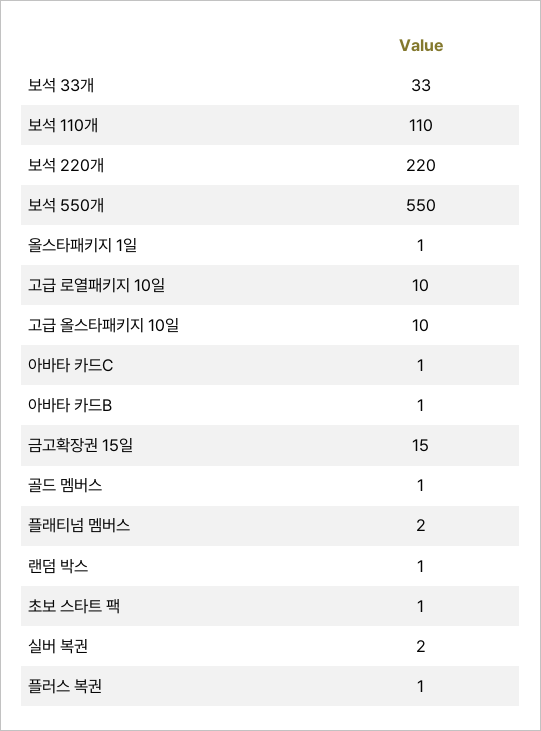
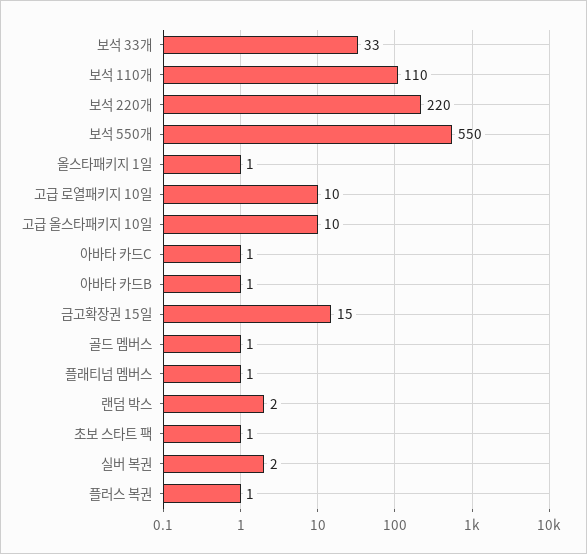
  {
    "보석 33개": 33,
    "보석 110개": 110,
    "보석 220개": 220,
    "보석 550개": 550,
    "올스타패키지 1일": 1,
    "고급 로열패키지 10일": 10,
    "고급 올스타패키지 10일": 10,
    "아바타 카드C": 1,
    "아바타 카드B": 1,
    "금고확장권 15일": 15,
    "골드 멤버스": 1,
-   "플래티넘 멤버스": 2,
+   "플래티넘 멤버스": 1,
-   "랜덤 박스": 1,
+   "랜덤 박스": 2,
    "초보 스타트 팩": 1,
    "실버 복권": 2,
    "플러스 복권": 1
  }

